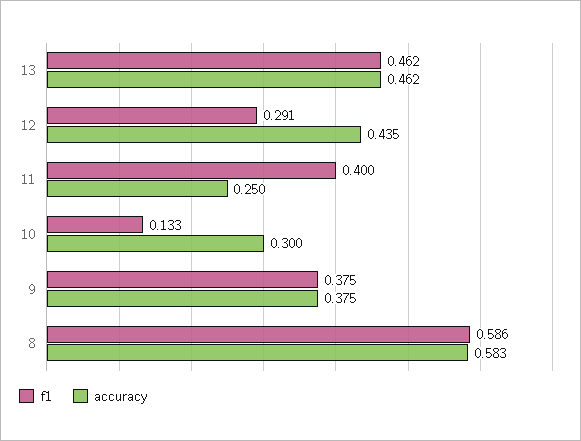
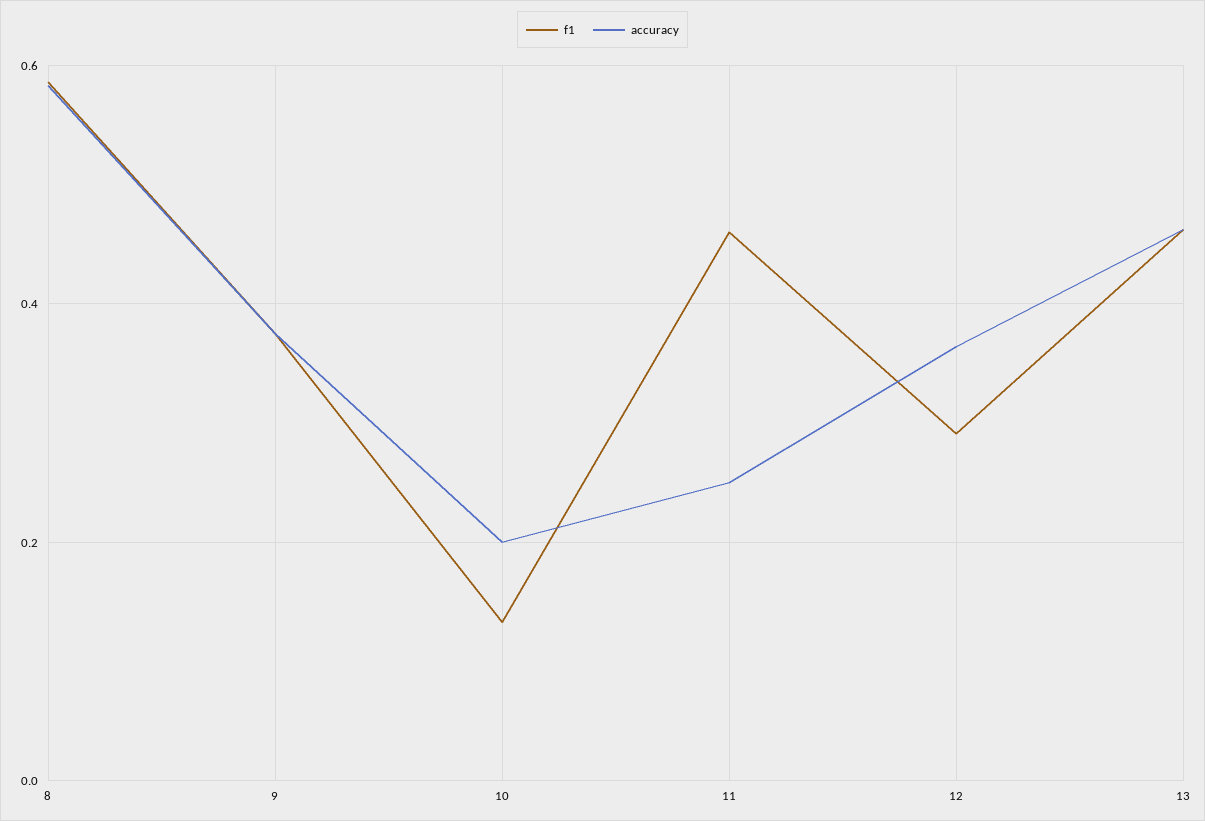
  {
    "f1": {
      "13": 0.462,
      "12": 0.291,
-     "11": 0.4,
+     "11": 0.46,
      "10": 0.133,
      "9": 0.375,
      "8": 0.586
    },
    "accuracy": {
      "13": 0.462,
-     "12": 0.435,
+     "12": 0.36,
      "11": 0.25,
-     "10": 0.3,
+     "10": 0.2,
      "9": 0.375,
      "8": 0.583
    }
  }

